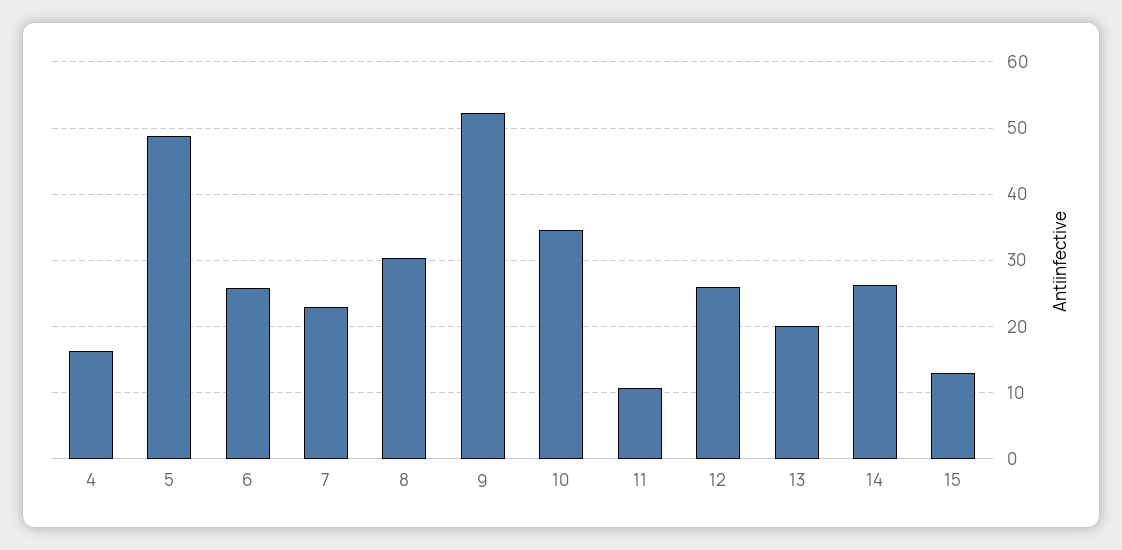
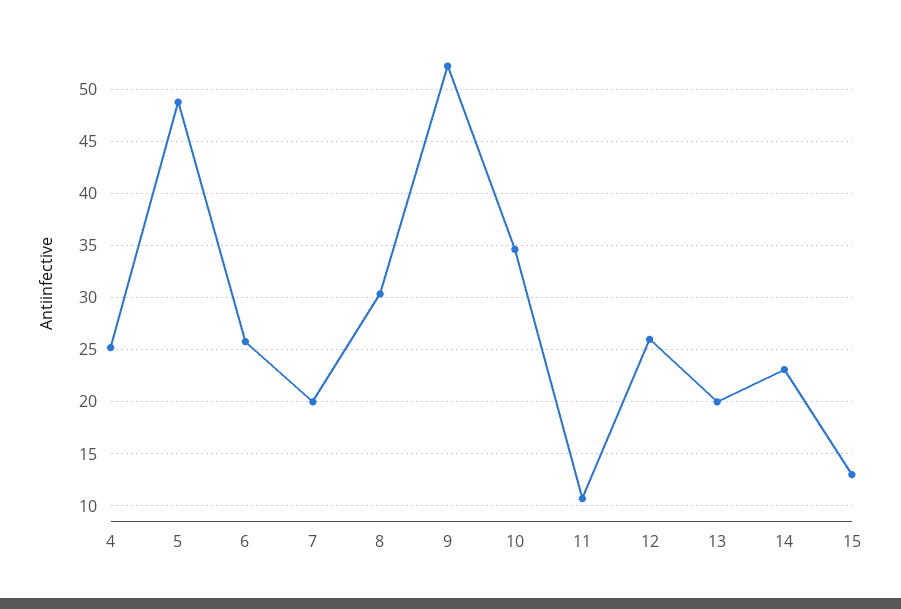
  {
-   "4": 16,
+   "4": 25,
    "5": 49,
    "6": 26,
-   "7": 23,
+   "7": 20,
    "8": 30,
    "9": 52,
    "10": 35,
    "11": 11,
    "12": 26,
    "13": 20,
-   "14": 26,
+   "14": 23,
    "15": 13
  }

